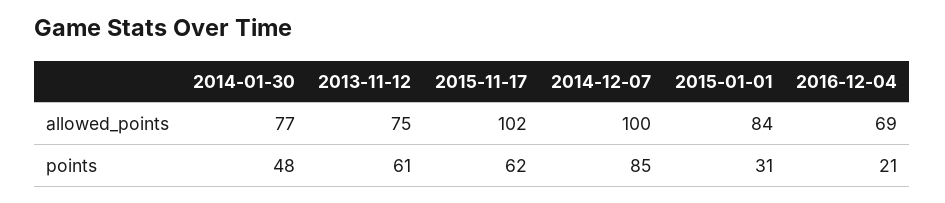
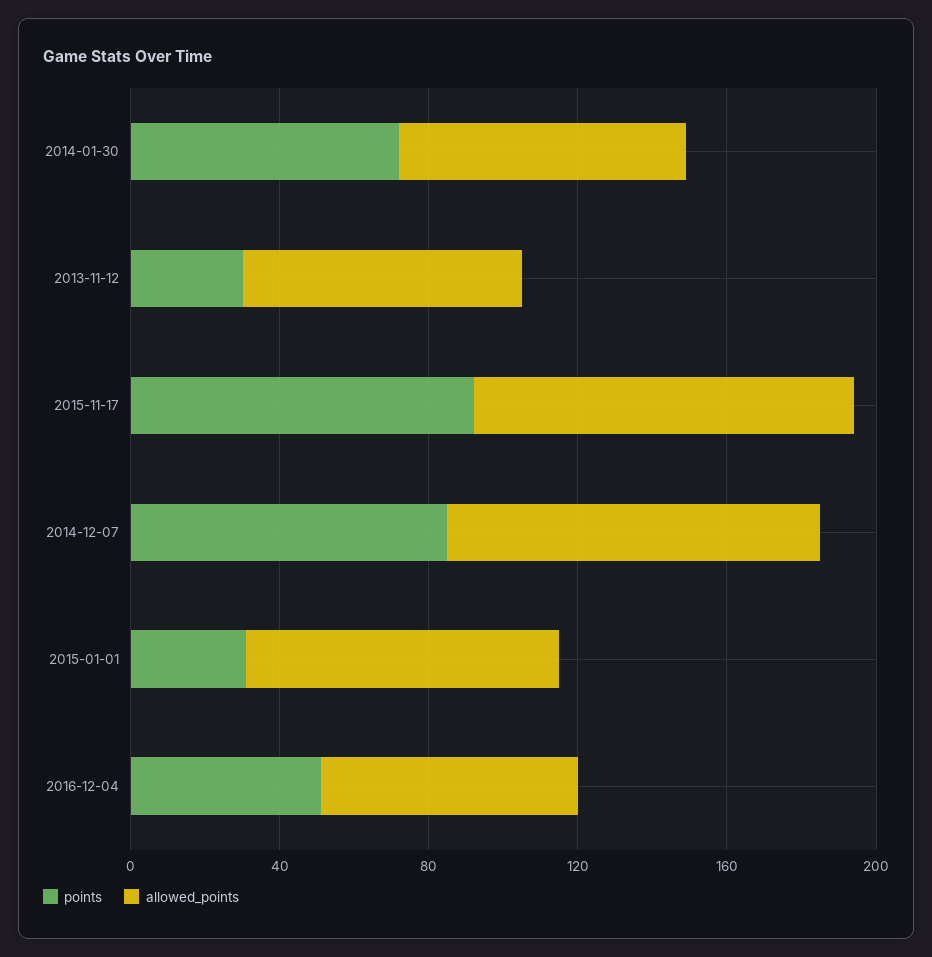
  {
    "allowed_points": {
      "2014-01-30": 77,
      "2013-11-12": 75,
      "2015-11-17": 102,
      "2014-12-07": 100,
      "2015-01-01": 84,
      "2016-12-04": 69
    },
    "points": {
-     "2014-01-30": 48,
+     "2014-01-30": 70,
-     "2013-11-12": 61,
+     "2013-11-12": 30,
-     "2015-11-17": 62,
+     "2015-11-17": 90,
      "2014-12-07": 85,
      "2015-01-01": 31,
-     "2016-12-04": 21
+     "2016-12-04": 50
    }
  }

